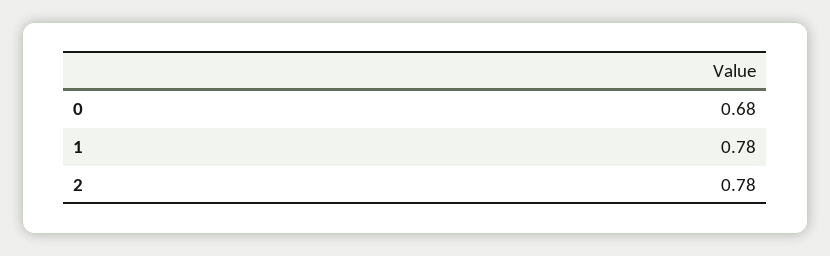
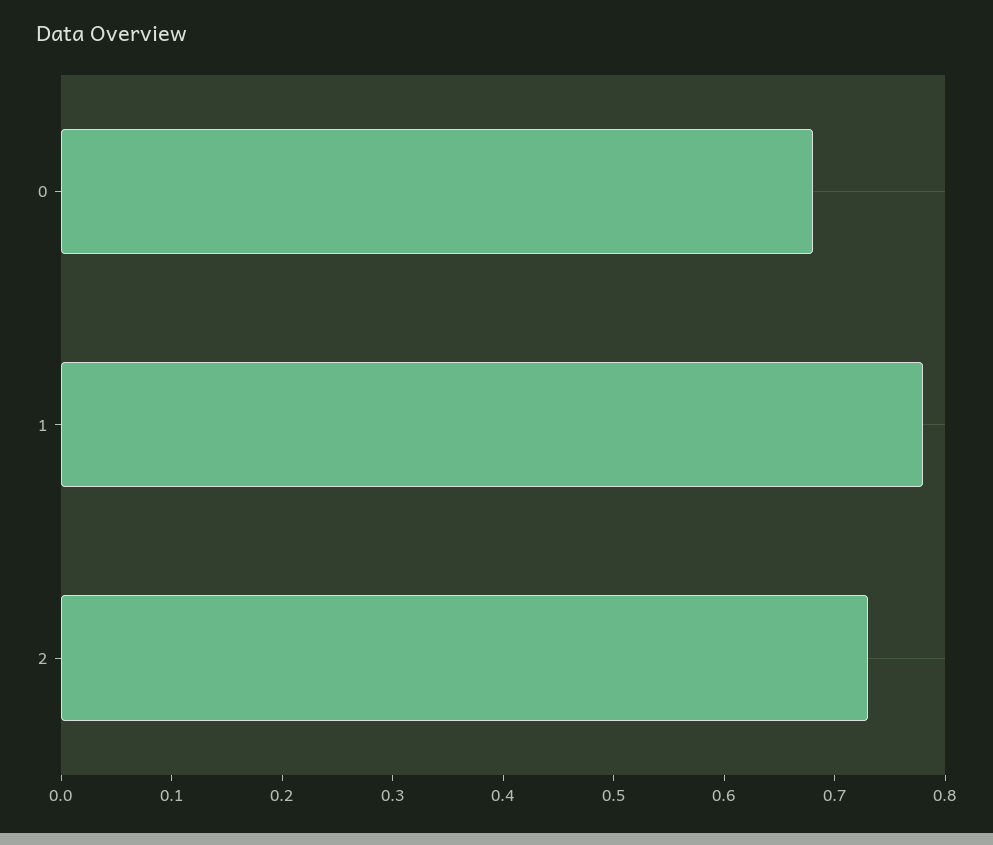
  {
    "0": 0.68,
    "1": 0.78,
-   "2": 0.78
+   "2": 0.73
  }

